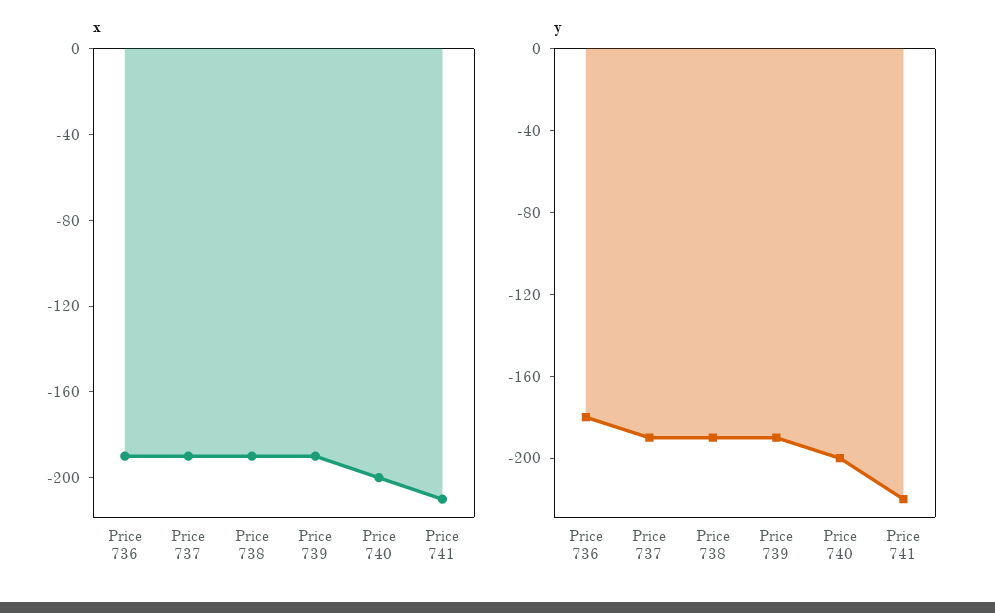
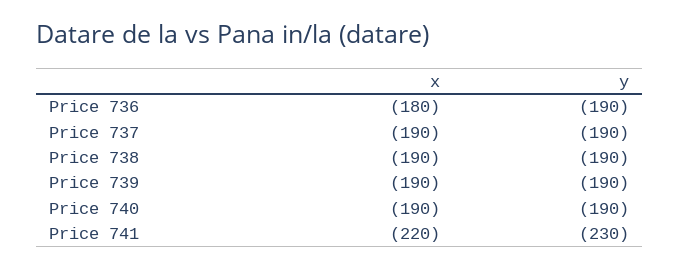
  {
    "x": {
-     "Price 736": -190,
+     "Price 736": -180,
      "Price 737": -190,
      "Price 738": -190,
      "Price 739": -190,
-     "Price 740": -200,
+     "Price 740": -190,
-     "Price 741": -210
+     "Price 741": -220
    },
    "y": {
-     "Price 736": -180,
+     "Price 736": -190,
      "Price 737": -190,
      "Price 738": -190,
      "Price 739": -190,
-     "Price 740": -200,
+     "Price 740": -190,
-     "Price 741": -220
+     "Price 741": -230
    }
  }

